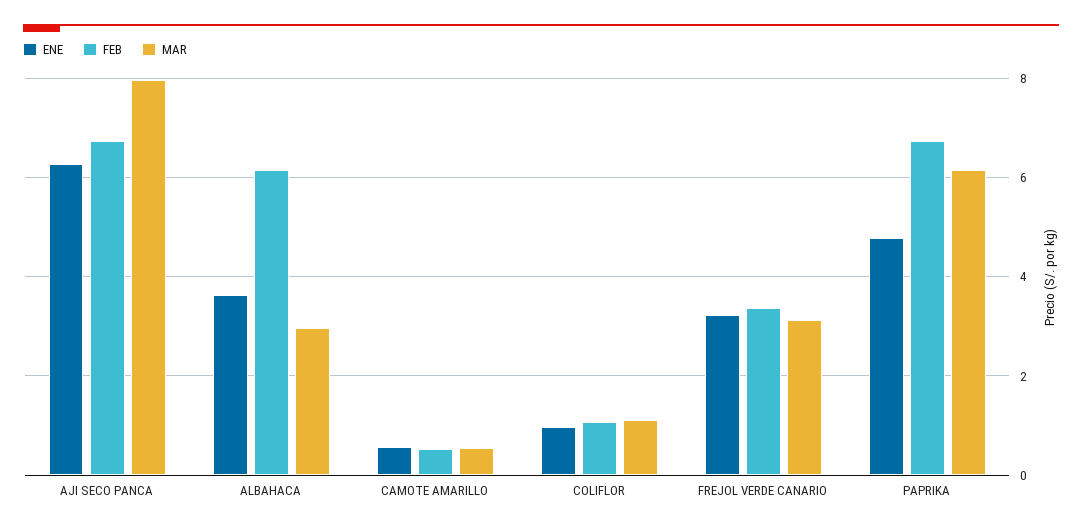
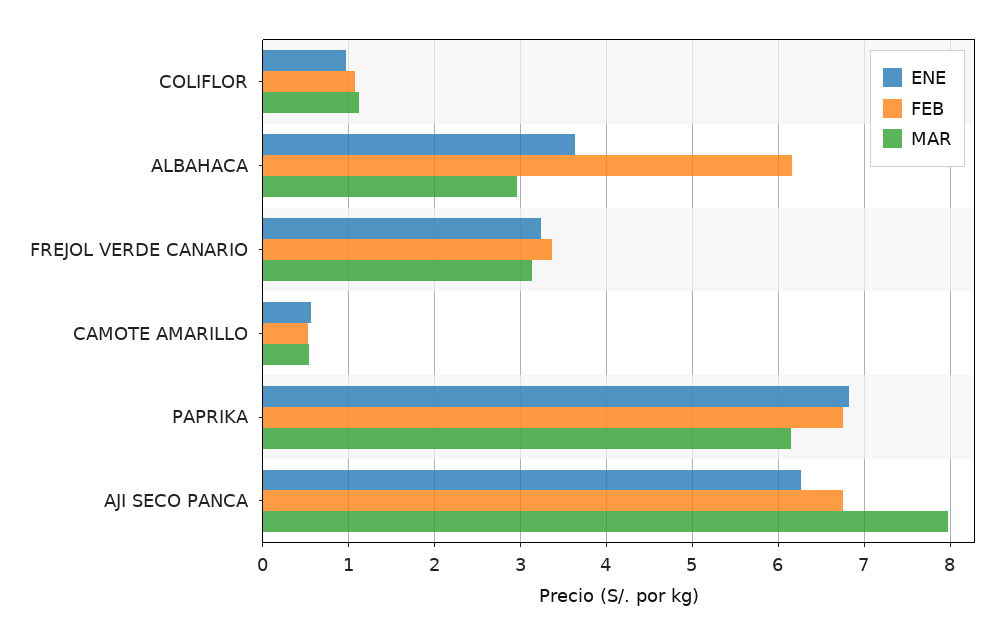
  {
    "ENE": {
      "AJI SECO PANCA": 6.3,
      "ALBAHACA": 3.6,
      "CAMOTE AMARILLO": 0.6,
      "COLIFLOR": 1,
      "FREJOL VERDE CANARIO": 3.2,
-     "PAPRIKA": 4.8
+     "PAPRIKA": 6.8
    },
    "FEB": {
      "AJI SECO PANCA": 6.8,
      "ALBAHACA": 6.2,
      "CAMOTE AMARILLO": 0.5,
      "COLIFLOR": 1.1,
      "FREJOL VERDE CANARIO": 3.4,
      "PAPRIKA": 6.8
    },
    "MAR": {
      "AJI SECO PANCA": 8,
      "ALBAHACA": 3,
      "CAMOTE AMARILLO": 0.5,
      "COLIFLOR": 1.1,
      "FREJOL VERDE CANARIO": 3.1,
      "PAPRIKA": 6.2
    }
  }

